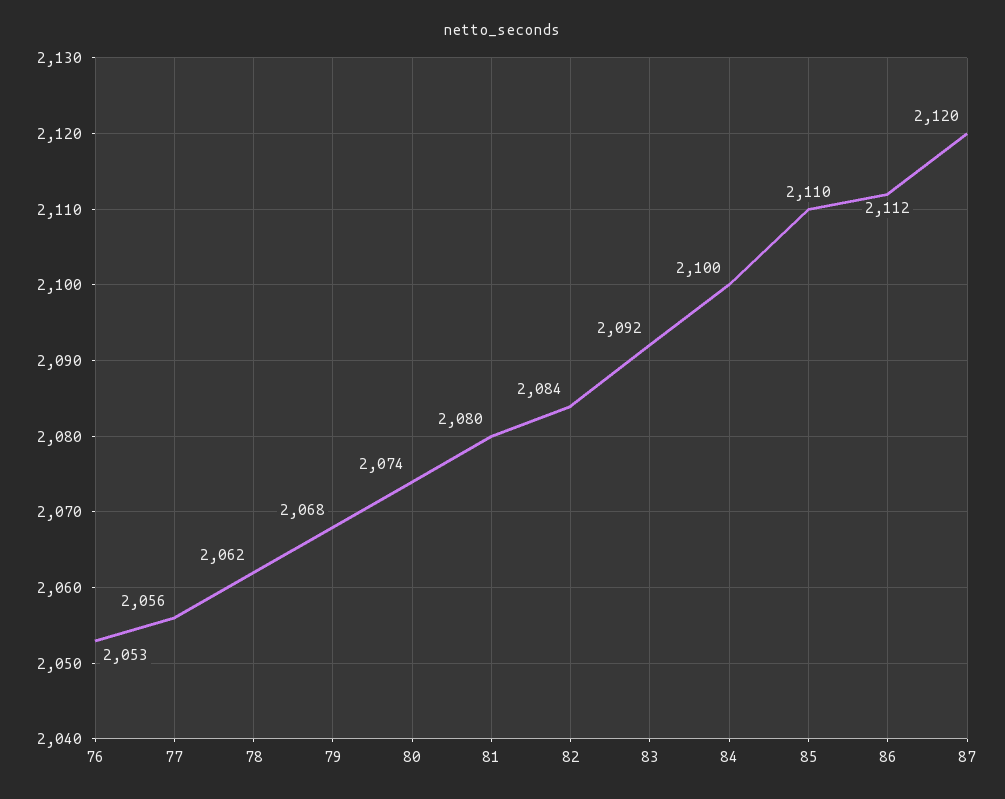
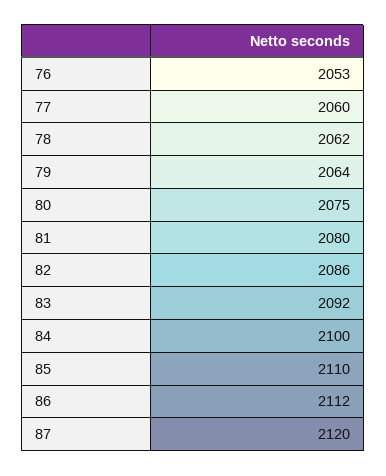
  {
    "76": 2053,
-   "77": 2056,
+   "77": 2060,
    "78": 2062,
-   "79": 2068,
+   "79": 2064,
-   "80": 2074,
+   "80": 2075,
    "81": 2080,
-   "82": 2084,
+   "82": 2086,
    "83": 2092,
    "84": 2100,
    "85": 2110,
    "86": 2112,
    "87": 2120
  }

